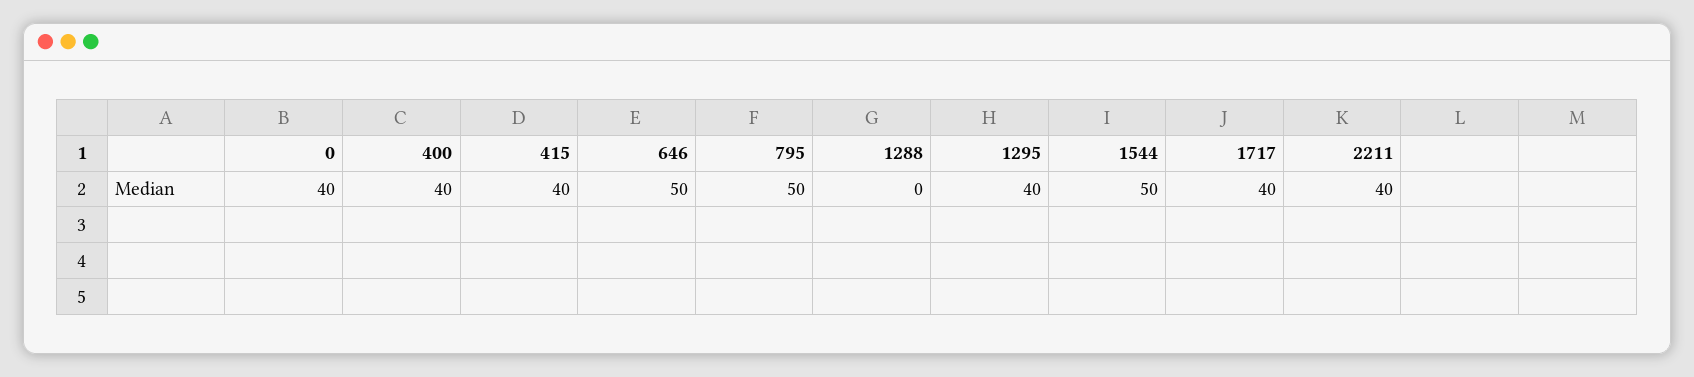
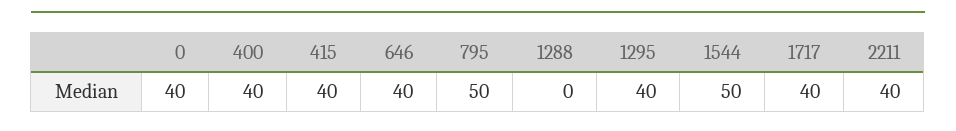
  {
    "0": 40,
    "400": 40,
    "415": 40,
-   "646": 50,
+   "646": 40,
    "795": 50,
    "1288": 0,
    "1295": 40,
    "1544": 50,
    "1717": 40,
    "2211": 40
  }

